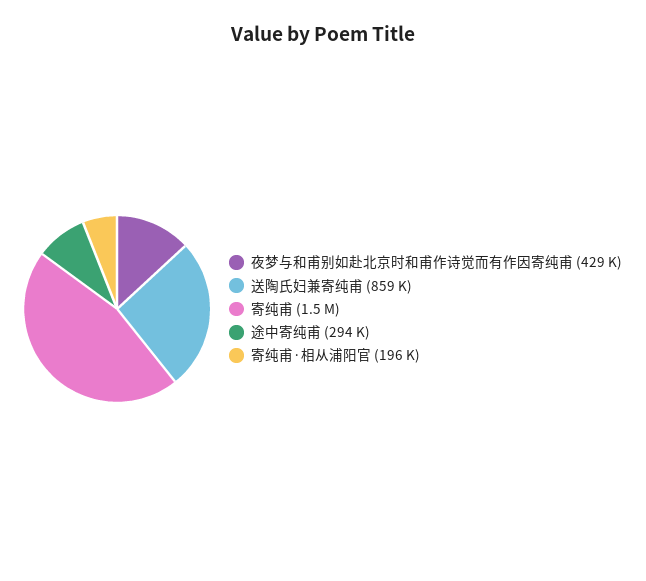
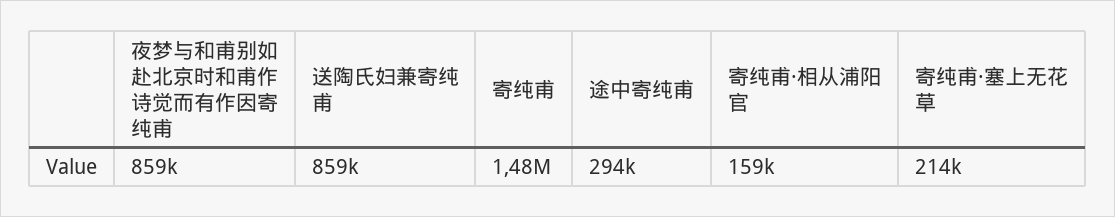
  {
-   "夜梦与和甫别如赴北京时和甫作诗觉而有作因寄纯甫": 429000,
+   "夜梦与和甫别如赴北京时和甫作诗觉而有作因寄纯甫": 859000,
    "送陶氏妇兼寄纯甫": 859000,
    "寄纯甫": 1480000,
    "途中寄纯甫": 294000,
-   "寄纯甫·相从浦阳官": 196000
+   "寄纯甫·相从浦阳官": 159000,
+   "寄纯甫·塞上无花草": 214000
  }

